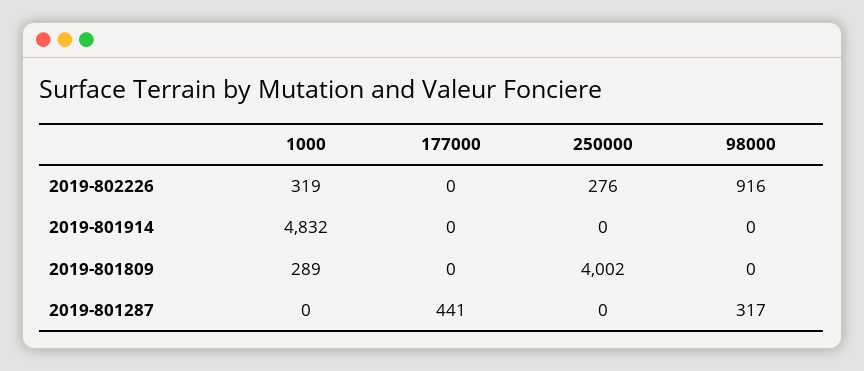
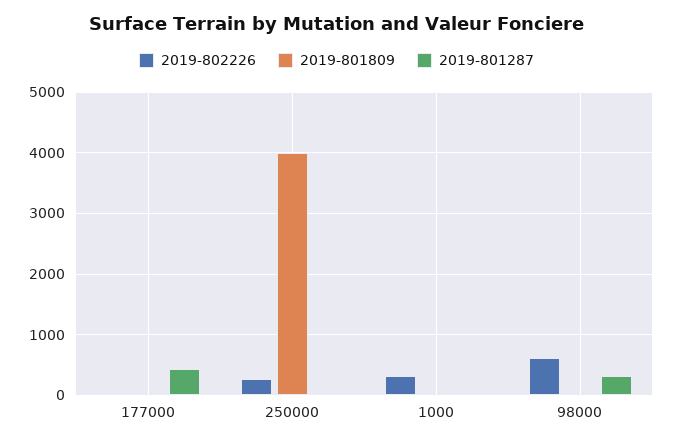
  {
    "2019-802226": {
      "1000": 319,
      "177000": 0,
      "250000": 276,
-     "98000": 916
+     "98000": 600
    },
-   "2019-801914": {
-     "1000": 4832,
-     "177000": 0,
-     "250000": 0,
-     "98000": 0
-   },
    "2019-801809": {
-     "1000": 289,
+     "1000": 0,
      "177000": 0,
      "250000": 4002,
      "98000": 0
    },
    "2019-801287": {
      "1000": 0,
      "177000": 441,
      "250000": 0,
      "98000": 317
    }
  }

